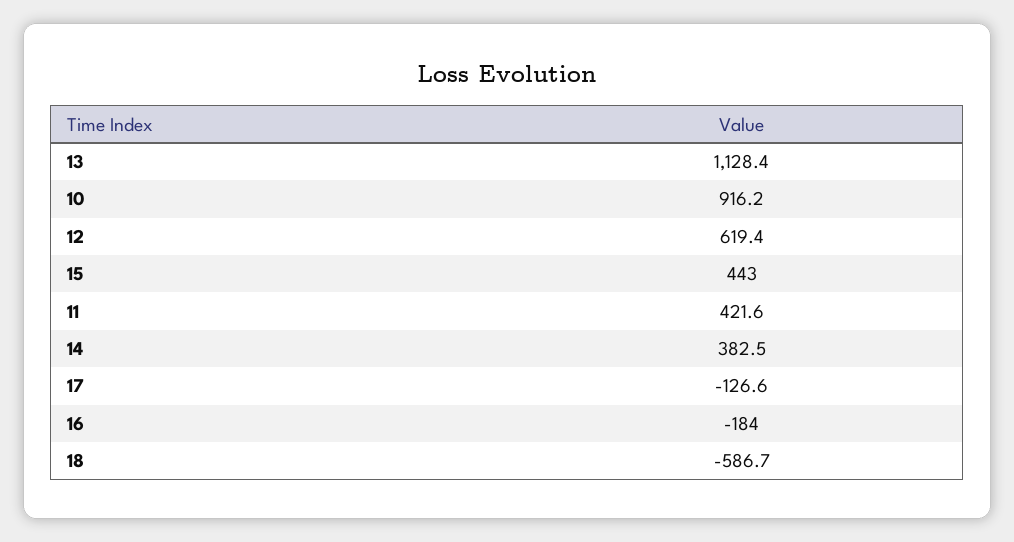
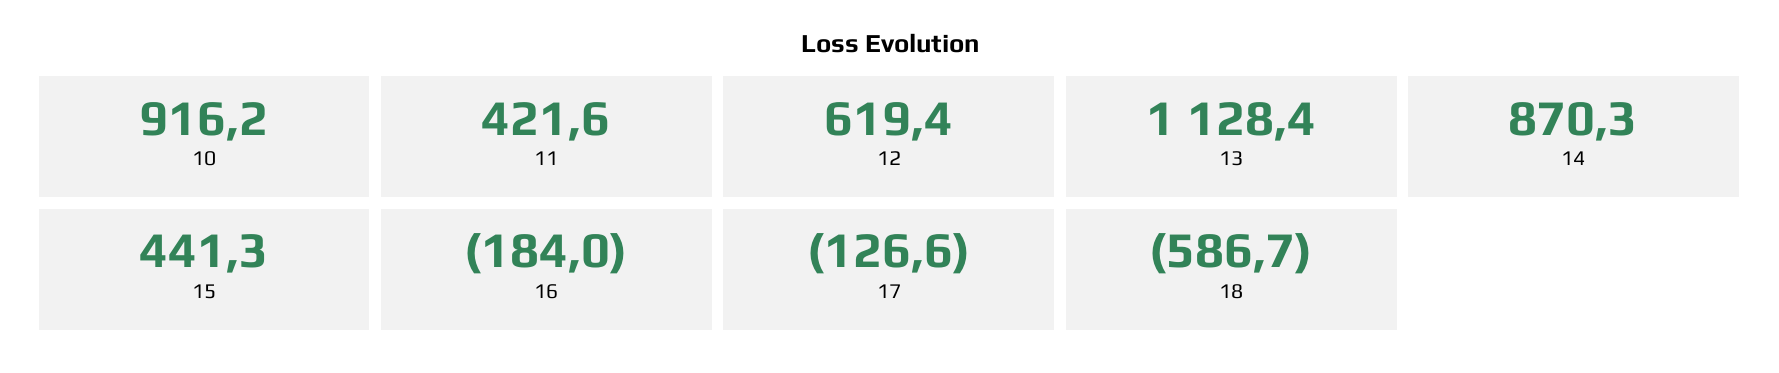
  {
    "13": 1128.4,
    "10": 916.2,
    "12": 619.4,
-   "15": 443,
+   "15": 441.3,
    "11": 421.6,
-   "14": 382.5,
+   "14": 870.3,
    "17": -126.6,
    "16": -184,
    "18": -586.7
  }

